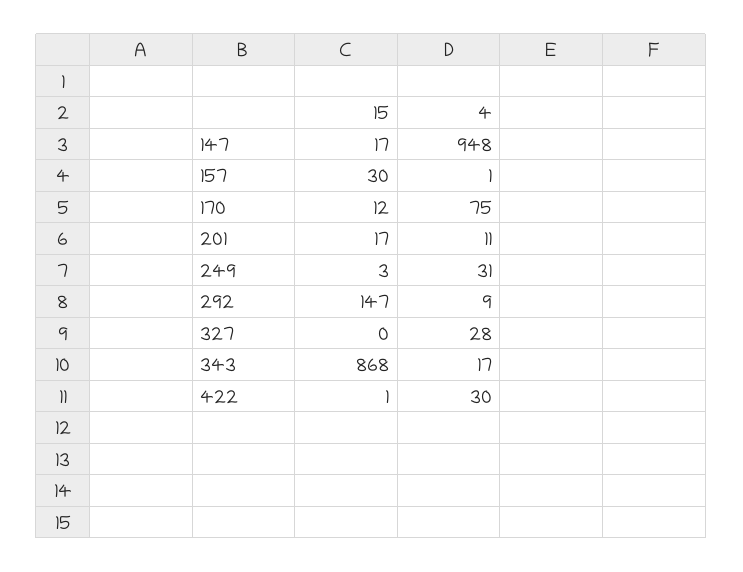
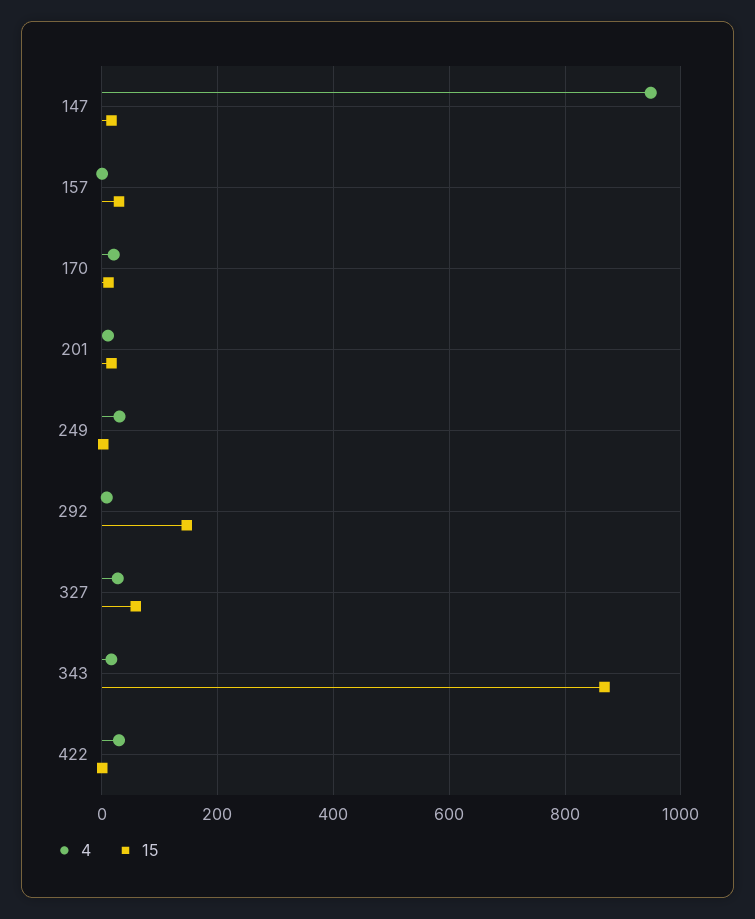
  {
    "15": {
      "147": 17,
      "157": 30,
      "170": 12,
      "201": 17,
      "249": 3,
      "292": 147,
-     "327": 0,
+     "327": 60,
      "343": 868,
      "422": 1
    },
    "4": {
      "147": 948,
      "157": 1,
-     "170": 75,
+     "170": 20,
      "201": 11,
      "249": 31,
      "292": 9,
      "327": 28,
      "343": 17,
      "422": 30
    }
  }

